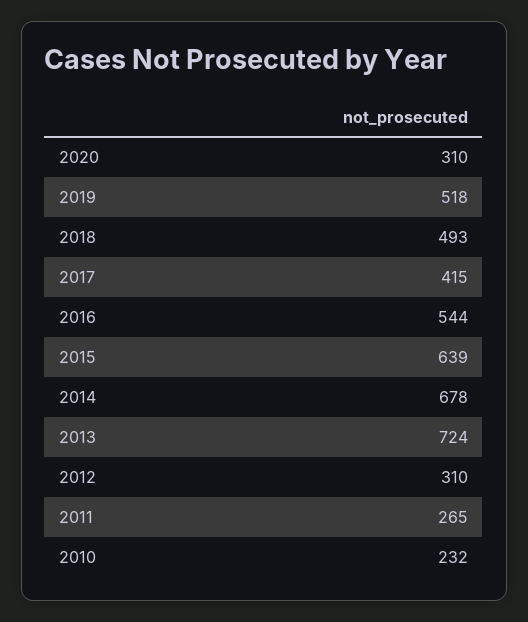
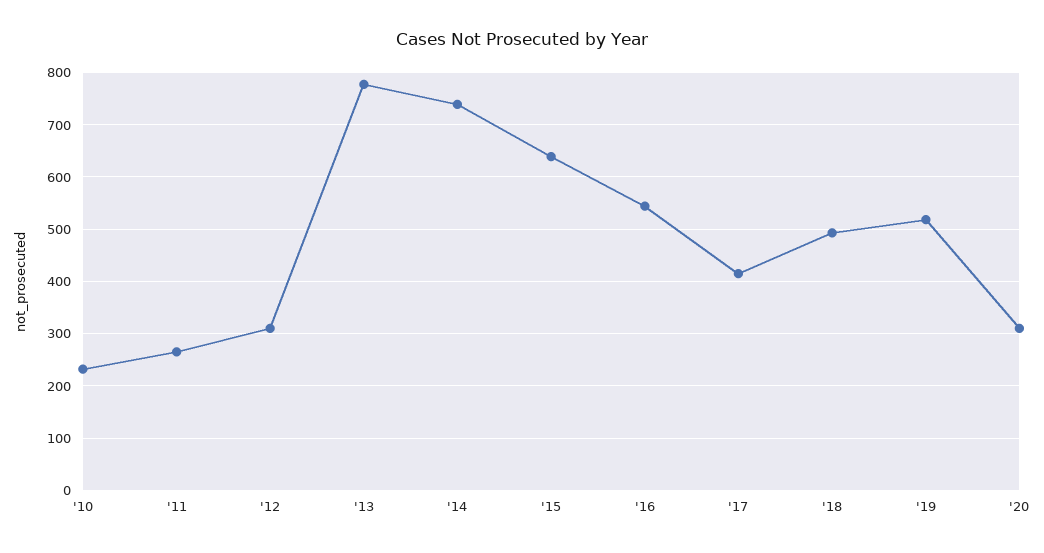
  {
    "2020": 310,
    "2019": 518,
    "2018": 493,
    "2017": 415,
    "2016": 544,
    "2015": 639,
-   "2014": 678,
+   "2014": 740,
-   "2013": 724,
+   "2013": 780,
    "2012": 310,
    "2011": 265,
    "2010": 232
  }

